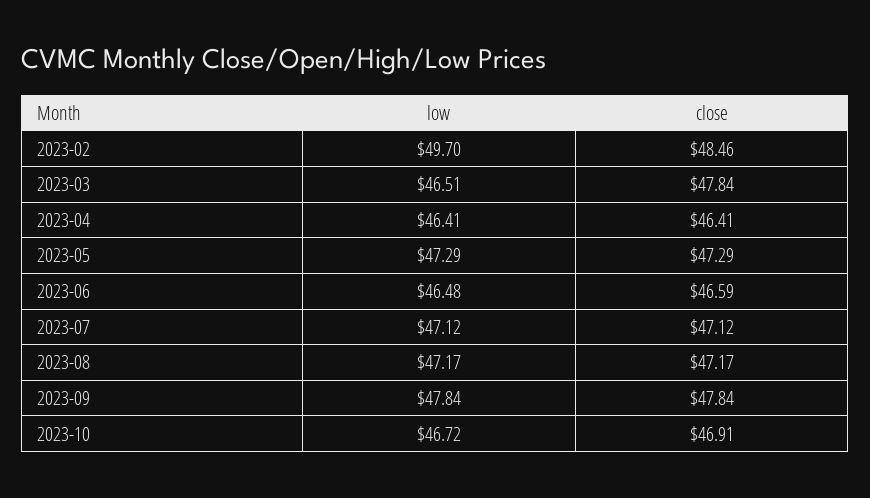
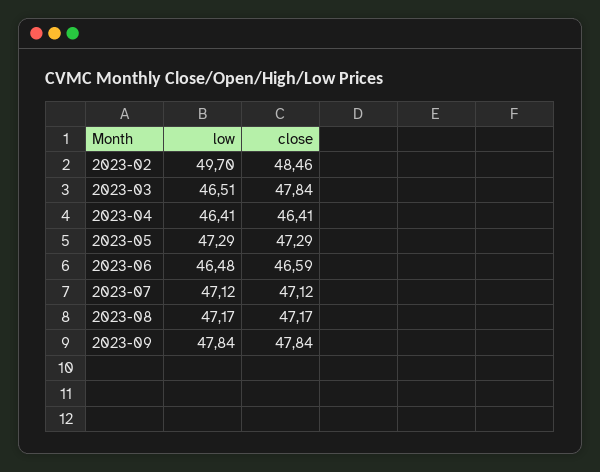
  {
    "low": {
      "2023-02": 49.7,
      "2023-03": 46.51,
      "2023-04": 46.41,
      "2023-05": 47.29,
      "2023-06": 46.48,
      "2023-07": 47.12,
      "2023-08": 47.17,
-     "2023-09": 47.84,
+     "2023-09": 47.84
-     "2023-10": 46.72
    },
    "close": {
      "2023-02": 48.46,
      "2023-03": 47.84,
      "2023-04": 46.41,
      "2023-05": 47.29,
      "2023-06": 46.59,
      "2023-07": 47.12,
      "2023-08": 47.17,
-     "2023-09": 47.84,
+     "2023-09": 47.84
-     "2023-10": 46.91
    }
  }

